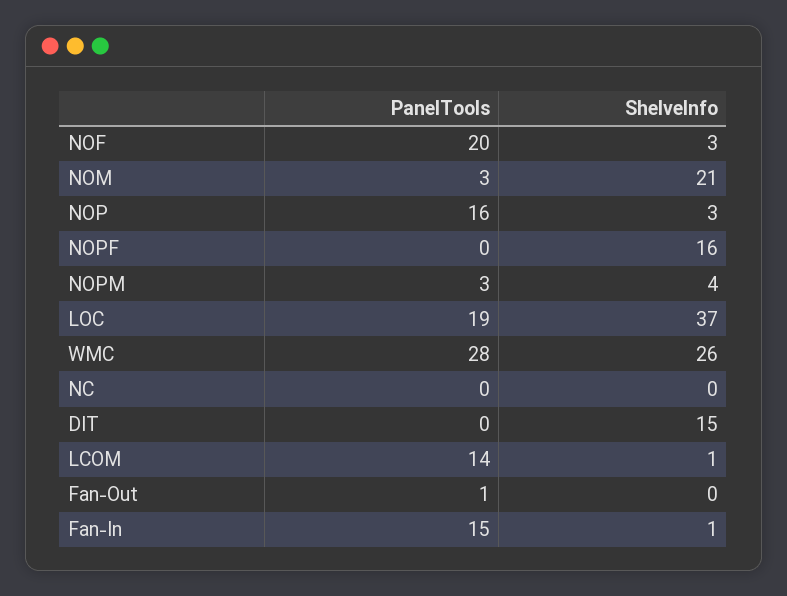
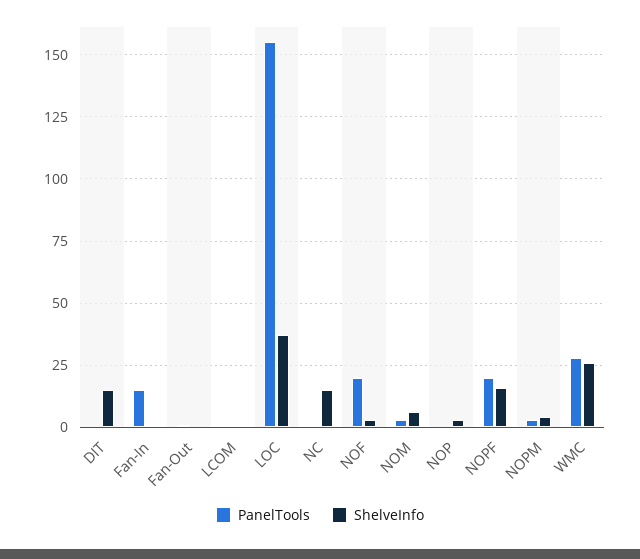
  {
    "PanelTools": {
      "NOF": 20,
      "NOM": 3,
-     "NOP": 16,
+     "NOP": 0,
-     "NOPF": 0,
+     "NOPF": 20,
      "NOPM": 3,
-     "LOC": 19,
+     "LOC": 155,
      "WMC": 28,
      "NC": 0,
      "DIT": 0,
-     "LCOM": 14,
+     "LCOM": 0,
      "Fan-Out": 1,
      "Fan-In": 15
    },
    "ShelveInfo": {
      "NOF": 3,
-     "NOM": 21,
+     "NOM": 5,
      "NOP": 3,
      "NOPF": 16,
      "NOPM": 4,
      "LOC": 37,
      "WMC": 26,
-     "NC": 0,
+     "NC": 15,
      "DIT": 15,
      "LCOM": 1,
      "Fan-Out": 0,
      "Fan-In": 1
    }
  }

